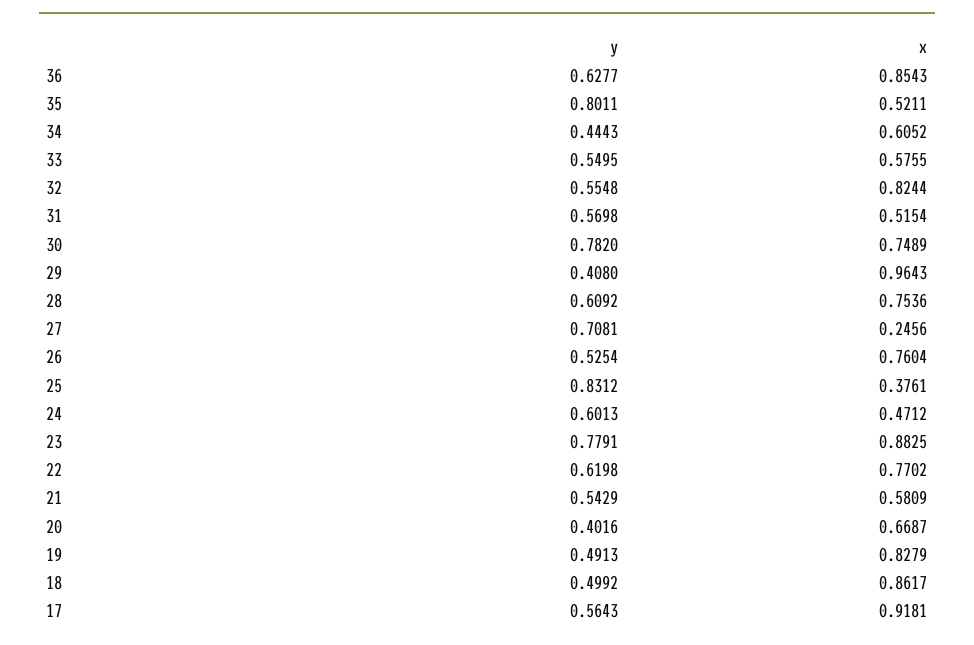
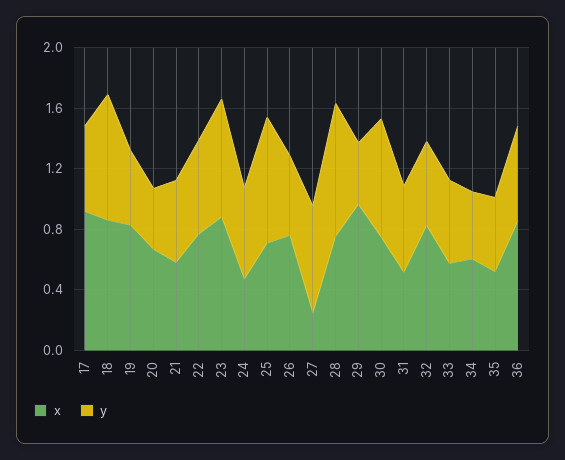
  {
    "y": {
      "36": 0.6277,
-     "35": 0.8011,
+     "35": 0.5,
      "34": 0.4443,
      "33": 0.5495,
      "32": 0.5548,
      "31": 0.5698,
      "30": 0.782,
      "29": 0.408,
-     "28": 0.6092,
+     "28": 0.9,
      "27": 0.7081,
      "26": 0.5254,
      "25": 0.8312,
      "24": 0.6013,
      "23": 0.7791,
      "22": 0.6198,
      "21": 0.5429,
      "20": 0.4016,
      "19": 0.4913,
-     "18": 0.4992,
+     "18": 0.8,
      "17": 0.5643
    },
    "x": {
      "36": 0.8543,
      "35": 0.5211,
      "34": 0.6052,
      "33": 0.5755,
      "32": 0.8244,
      "31": 0.5154,
      "30": 0.7489,
      "29": 0.9643,
      "28": 0.7536,
      "27": 0.2456,
      "26": 0.7604,
-     "25": 0.3761,
+     "25": 0.7,
      "24": 0.4712,
      "23": 0.8825,
      "22": 0.7702,
      "21": 0.5809,
      "20": 0.6687,
      "19": 0.8279,
      "18": 0.8617,
      "17": 0.9181
    }
  }

